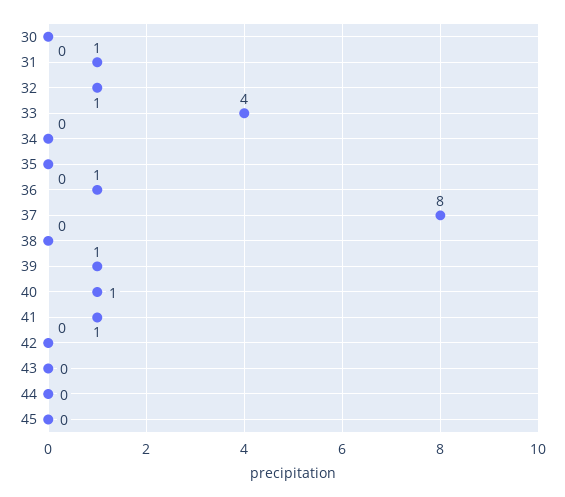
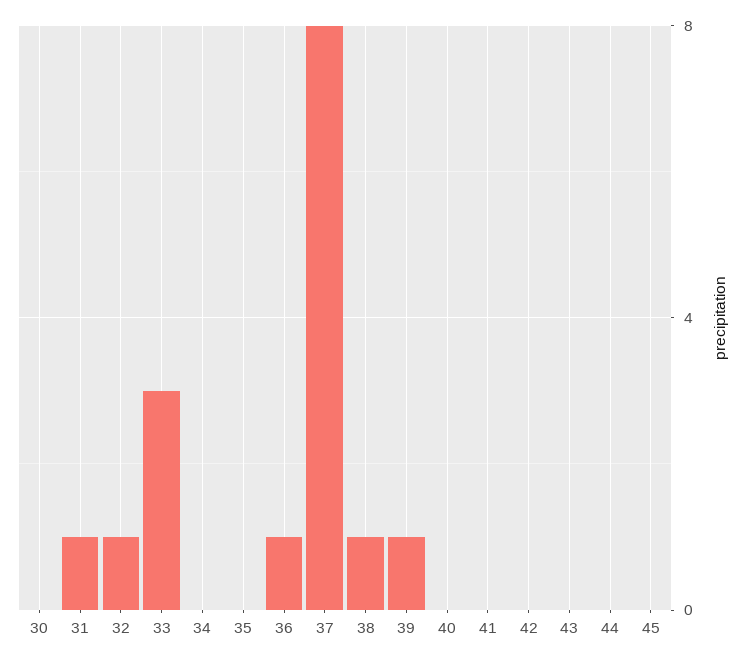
  {
    "30": 0,
    "31": 1,
    "32": 1,
-   "33": 4,
+   "33": 3,
    "34": 0,
    "35": 0,
    "36": 1,
    "37": 8,
-   "38": 0,
+   "38": 1,
    "39": 1,
-   "40": 1,
+   "40": 0,
-   "41": 1,
+   "41": 0,
    "42": 0,
    "43": 0,
    "44": 0,
    "45": 0
  }

